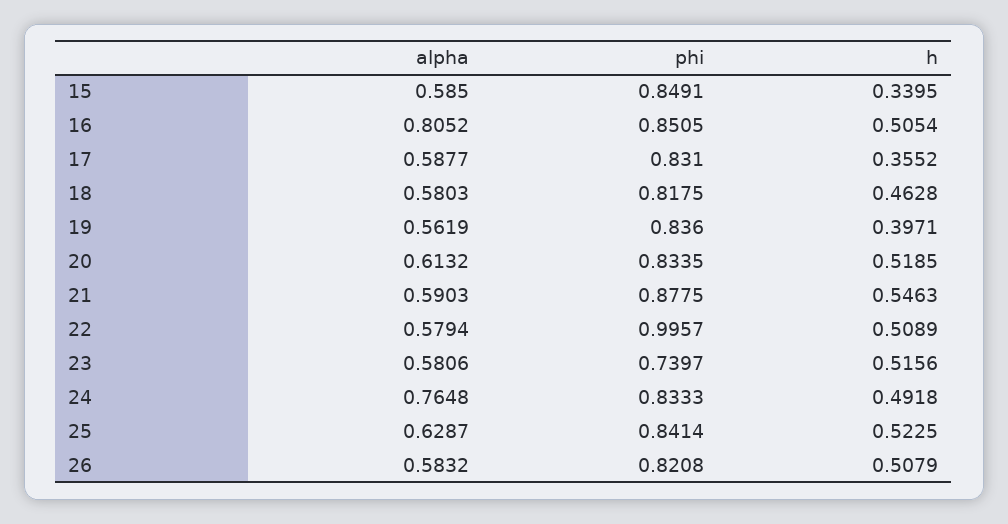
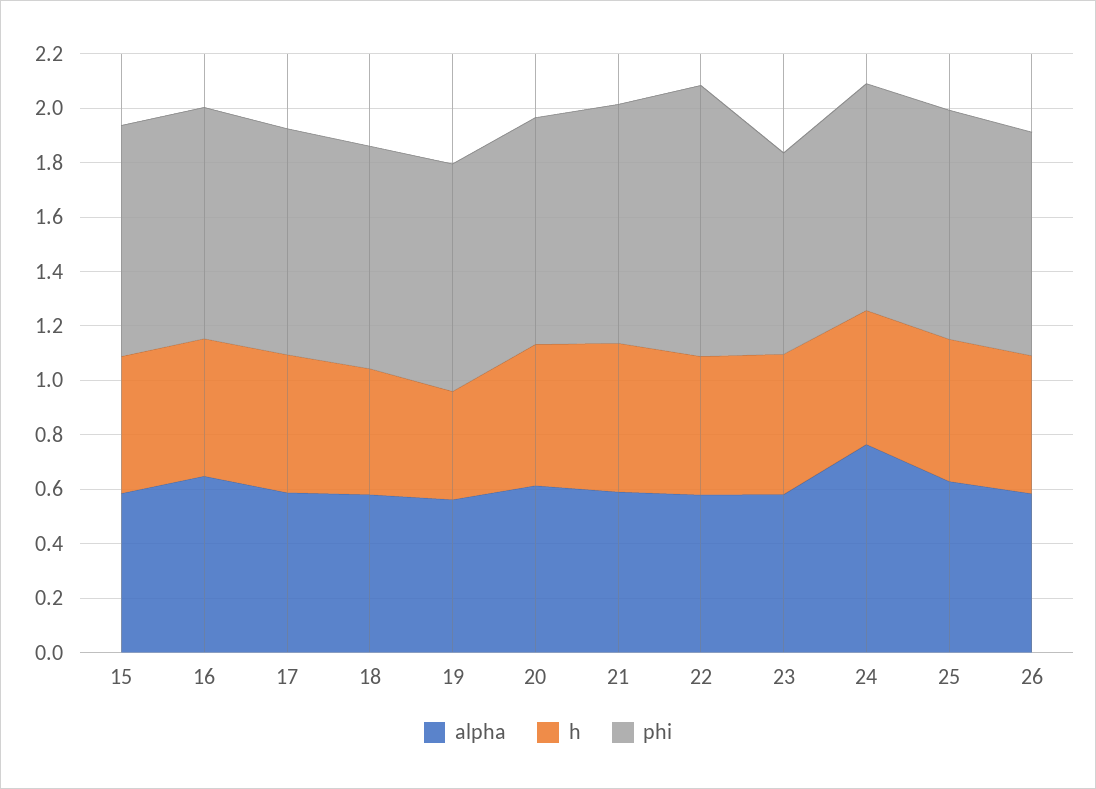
  {
    "alpha": {
      "15": 0.585,
-     "16": 0.8052,
+     "16": 0.65,
      "17": 0.5877,
      "18": 0.5803,
      "19": 0.5619,
      "20": 0.6132,
      "21": 0.5903,
      "22": 0.5794,
      "23": 0.5806,
      "24": 0.7648,
      "25": 0.6287,
      "26": 0.5832
    },
    "phi": {
      "15": 0.8491,
      "16": 0.8505,
      "17": 0.831,
      "18": 0.8175,
      "19": 0.836,
      "20": 0.8335,
      "21": 0.8775,
      "22": 0.9957,
      "23": 0.7397,
      "24": 0.8333,
      "25": 0.8414,
      "26": 0.8208
    },
    "h": {
-     "15": 0.3395,
+     "15": 0.5,
      "16": 0.5054,
-     "17": 0.3552,
+     "17": 0.5,
      "18": 0.4628,
      "19": 0.3971,
      "20": 0.5185,
      "21": 0.5463,
      "22": 0.5089,
      "23": 0.5156,
      "24": 0.4918,
      "25": 0.5225,
      "26": 0.5079
    }
  }

